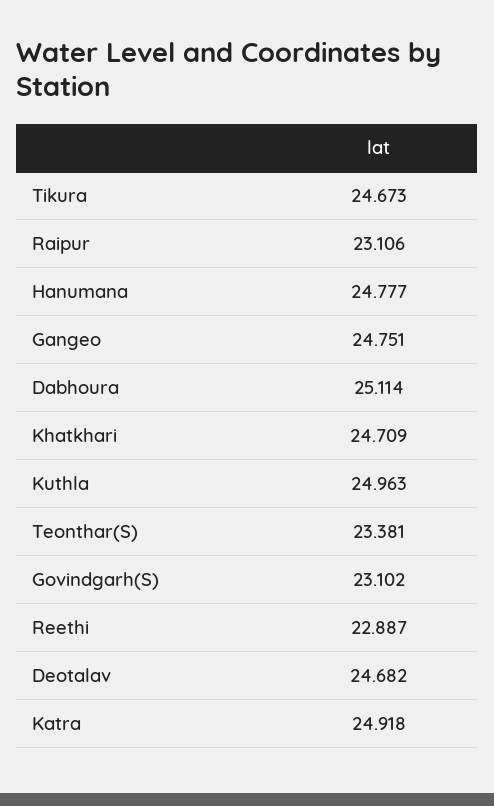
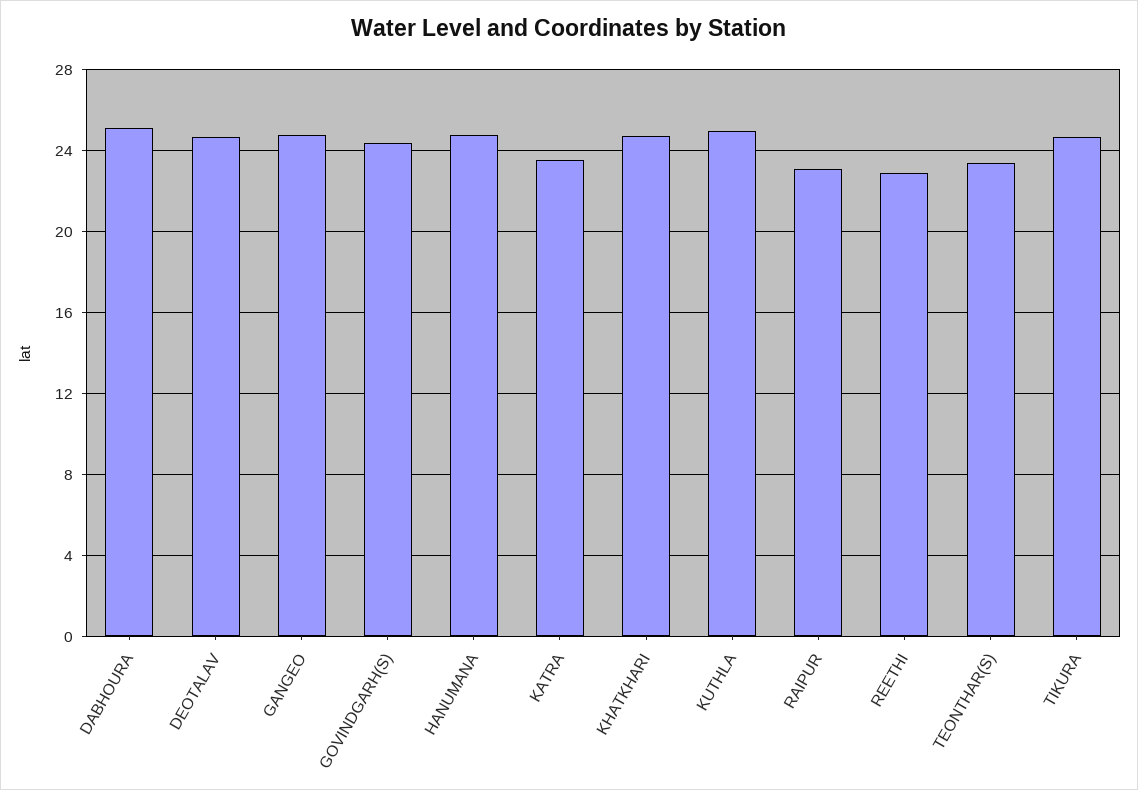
  {
    "Tikura": 24.673,
    "Raipur": 23.106,
    "Hanumana": 24.777,
    "Gangeo": 24.751,
    "Dabhoura": 25.114,
    "Khatkhari": 24.709,
    "Kuthla": 24.963,
    "Teonthar(S)": 23.381,
-   "Govindgarh(S)": 23.102,
+   "Govindgarh(S)": 24.5,
    "Reethi": 22.887,
    "Deotalav": 24.682,
-   "Katra": 24.918
+   "Katra": 23.5
  }

